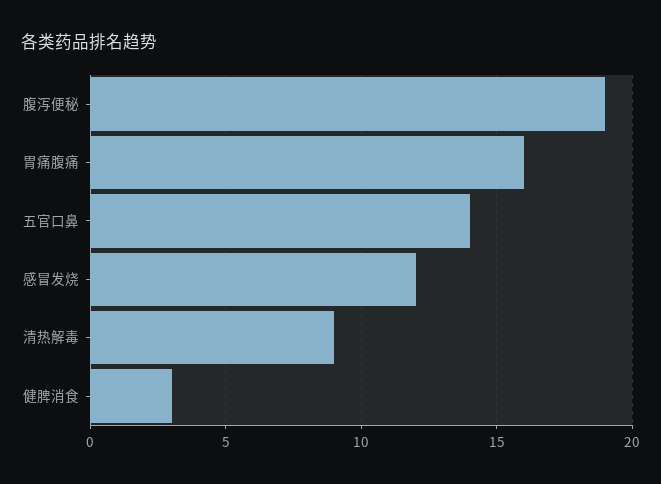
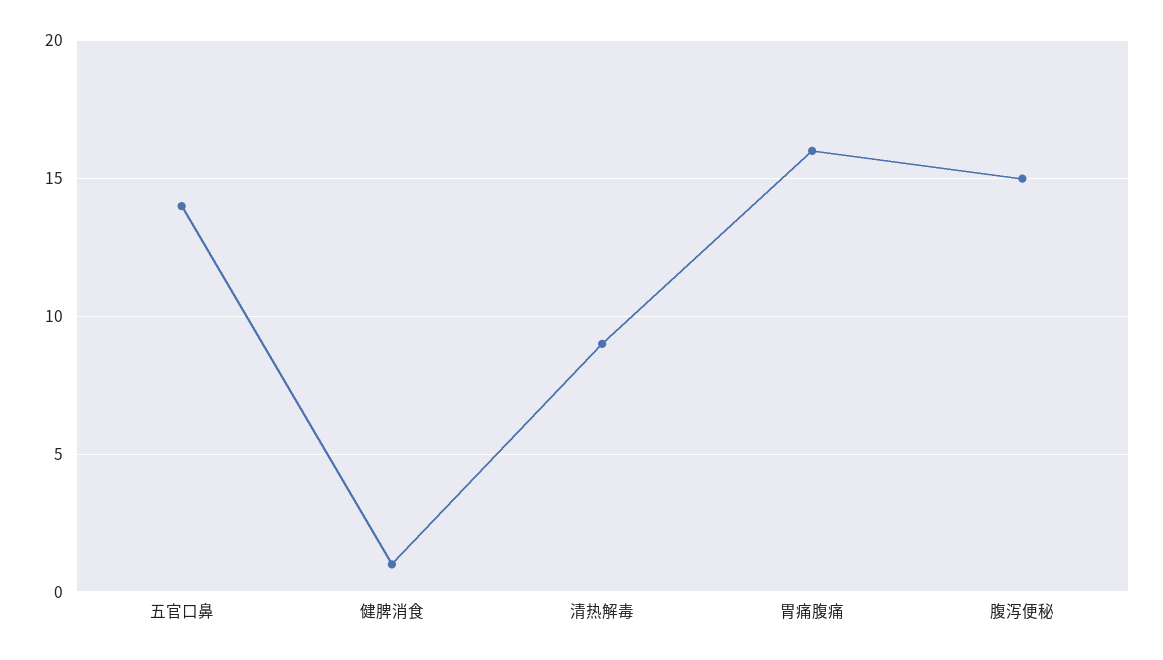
  {
-   "腹泻便秘": 19,
+   "腹泻便秘": 15,
    "胃痛腹痛": 16,
    "五官口鼻": 14,
-   "感冒发烧": 12,
    "清热解毒": 9,
-   "健脾消食": 3
+   "健脾消食": 1
  }

